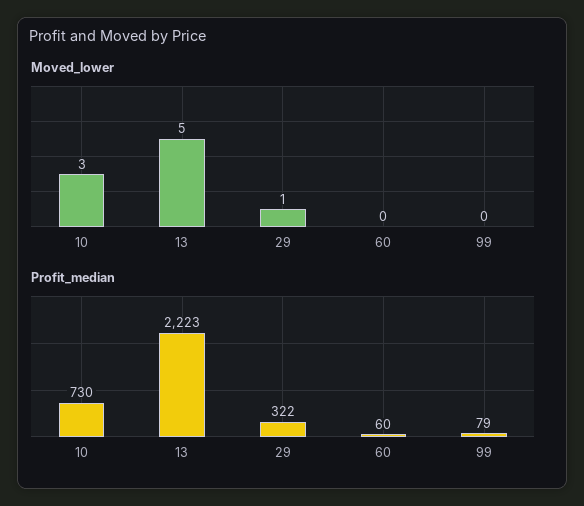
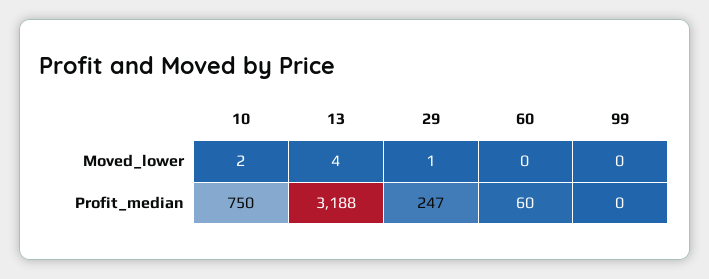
  {
    "Moved_lower": {
-     "10": 3,
+     "10": 2,
-     "13": 5,
+     "13": 4,
      "29": 1,
      "60": 0,
      "99": 0
    },
    "Profit_median": {
-     "10": 730,
+     "10": 750,
-     "13": 2223,
+     "13": 3188,
-     "29": 322,
+     "29": 247,
      "60": 60,
-     "99": 79
+     "99": 0
    }
  }

